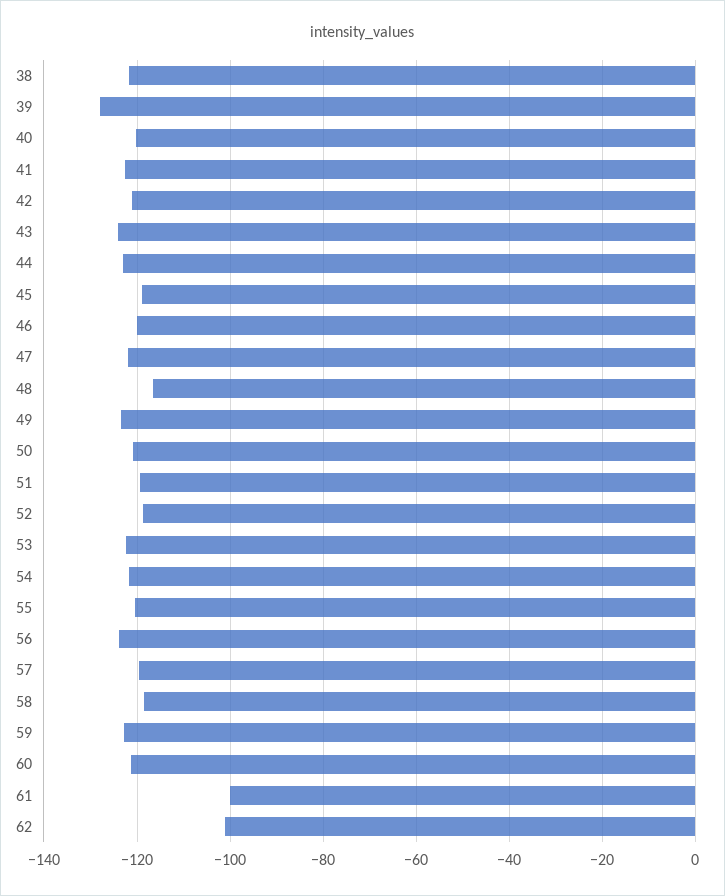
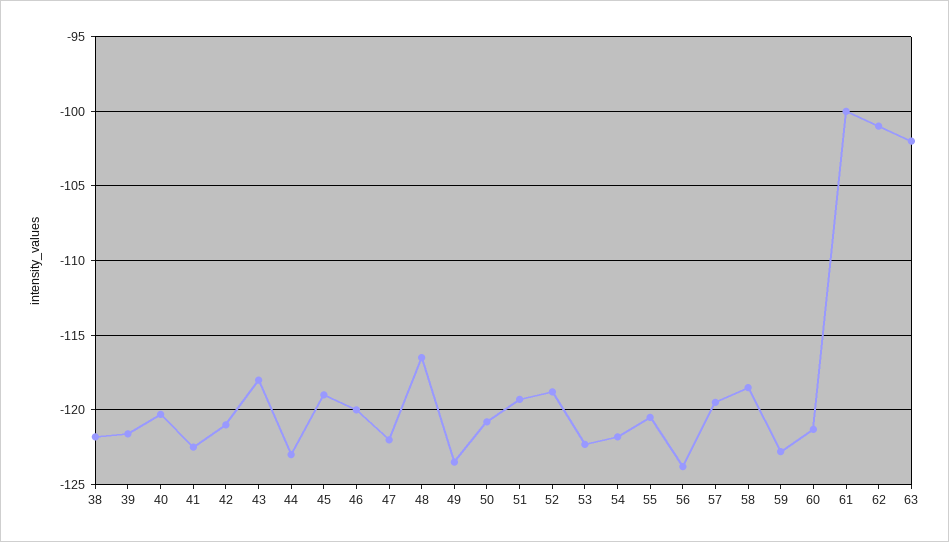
  {
    "38": -122,
-   "39": -128,
+   "39": -121.5,
    "40": -120.5,
    "41": -122.5,
    "42": -121,
-   "43": -124,
+   "43": -118,
    "44": -123,
    "45": -119,
    "46": -120,
    "47": -122,
    "48": -116.5,
    "49": -123.5,
    "50": -121,
    "51": -119.5,
    "52": -119,
    "53": -122.5,
    "54": -122,
    "55": -120.5,
    "56": -124,
    "57": -119.5,
    "58": -118.5,
    "59": -123,
    "60": -121.5,
    "61": -100,
-   "62": -101
+   "62": -101,
+   "63": -102
  }

